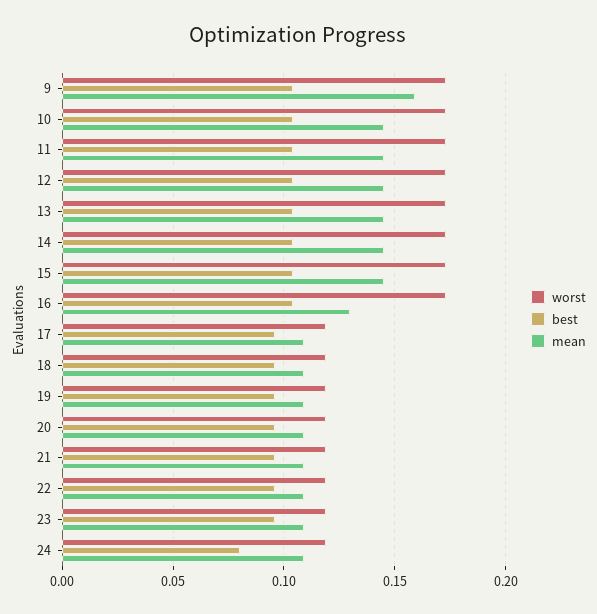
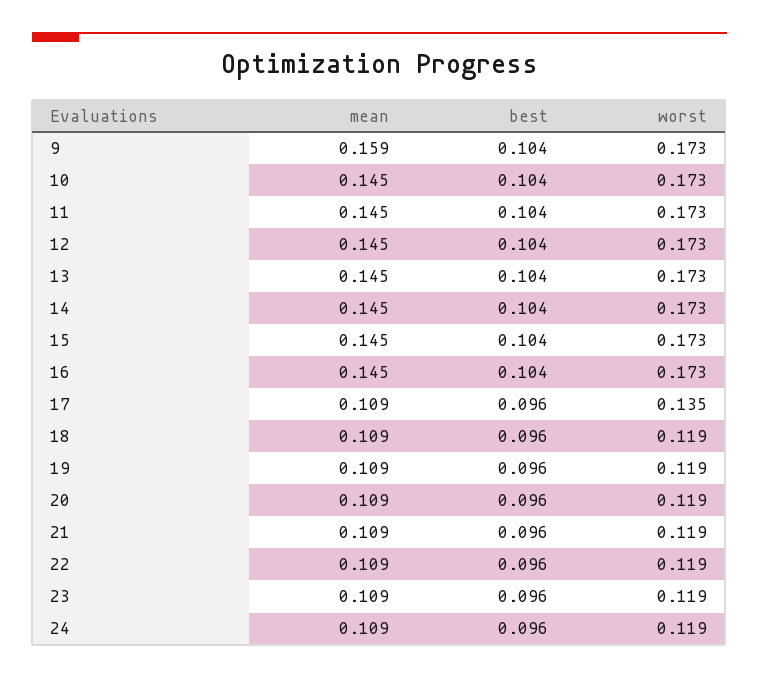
  {
    "worst": {
      "9": 0.173,
      "10": 0.173,
      "11": 0.173,
      "12": 0.173,
      "13": 0.173,
      "14": 0.173,
      "15": 0.173,
      "16": 0.173,
-     "17": 0.12,
+     "17": 0.135,
      "18": 0.119,
      "19": 0.119,
      "20": 0.119,
      "21": 0.119,
      "22": 0.119,
      "23": 0.119,
      "24": 0.119
    },
    "best": {
      "9": 0.104,
      "10": 0.104,
      "11": 0.104,
      "12": 0.104,
      "13": 0.104,
      "14": 0.104,
      "15": 0.104,
      "16": 0.104,
      "17": 0.096,
      "18": 0.096,
      "19": 0.096,
      "20": 0.096,
      "21": 0.096,
      "22": 0.096,
      "23": 0.096,
-     "24": 0.08
+     "24": 0.096
    },
    "mean": {
      "9": 0.159,
      "10": 0.145,
      "11": 0.145,
      "12": 0.145,
      "13": 0.145,
      "14": 0.145,
      "15": 0.145,
-     "16": 0.13,
+     "16": 0.145,
      "17": 0.109,
      "18": 0.109,
      "19": 0.109,
      "20": 0.109,
      "21": 0.109,
      "22": 0.109,
      "23": 0.109,
      "24": 0.109
    }
  }

